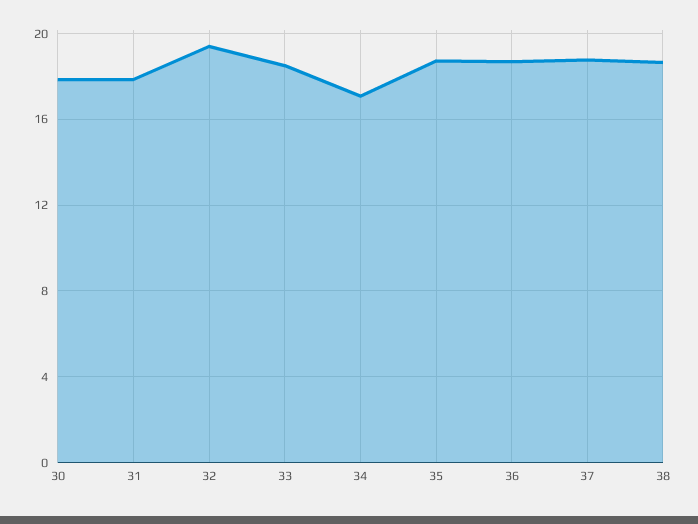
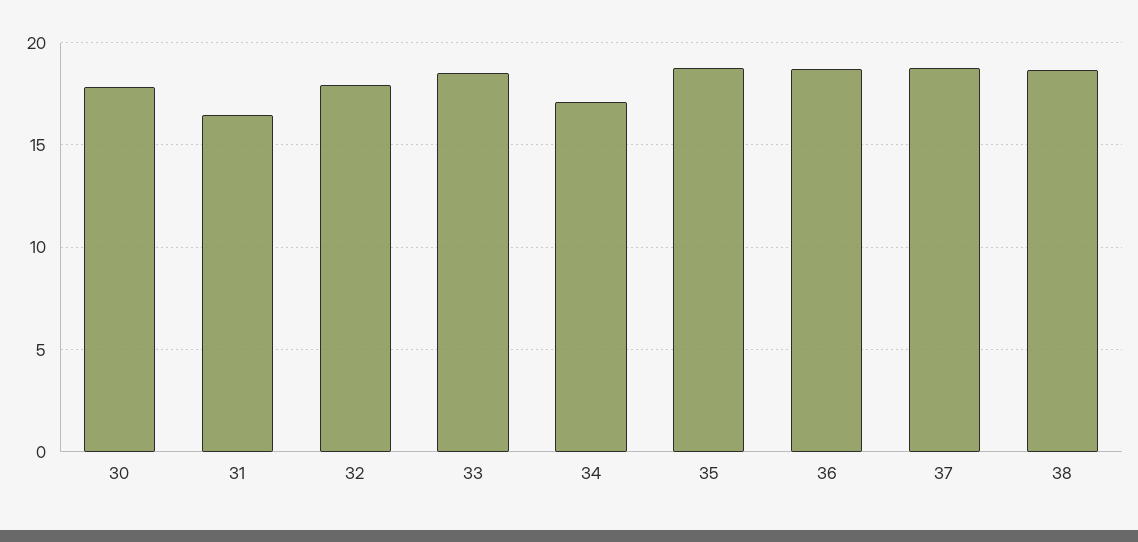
  {
    "30": 18,
-   "31": 18,
+   "31": 16.5,
-   "32": 19.5,
+   "32": 18,
    "33": 18.5,
    "34": 17,
    "35": 18.5,
    "36": 18.5,
    "37": 19,
    "38": 18.5
  }

